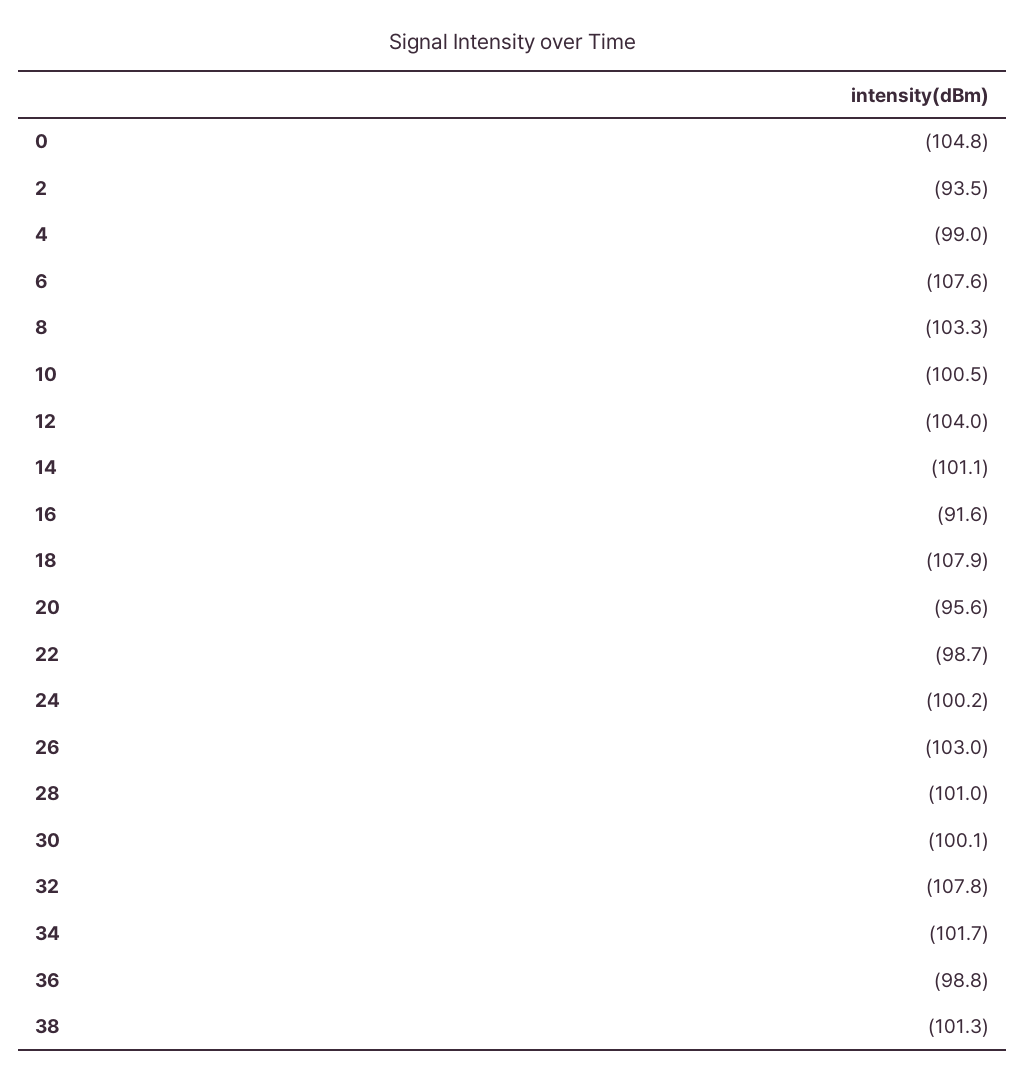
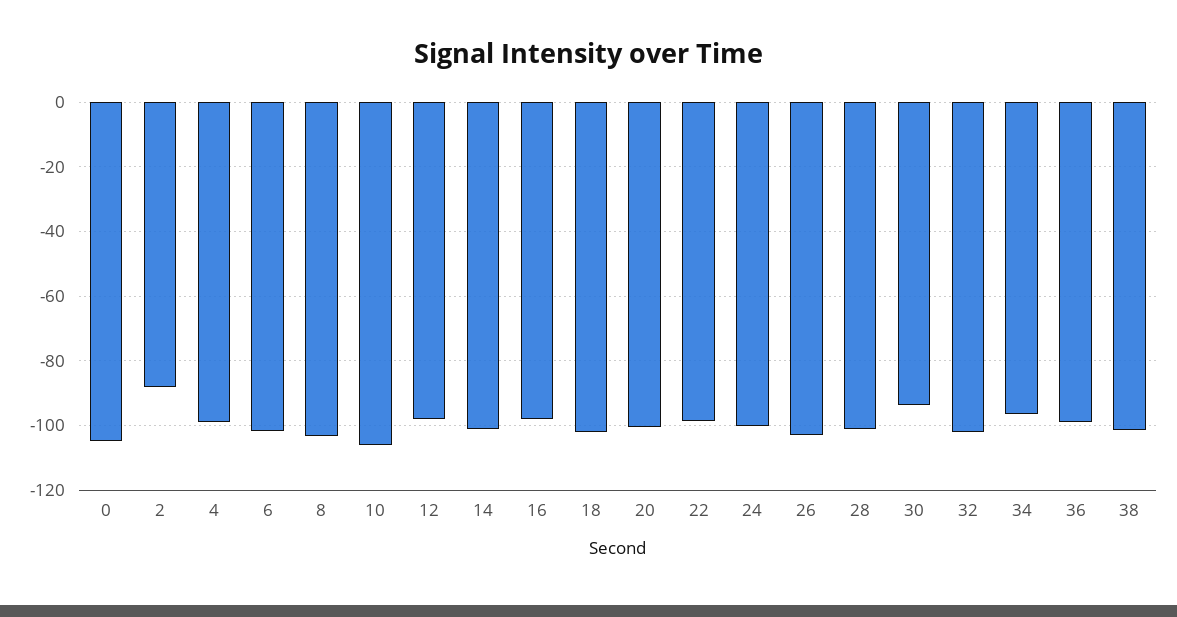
  {
    "0": -104.8,
-   "2": -93.5,
+   "2": -88,
    "4": -99,
-   "6": -107.6,
+   "6": -102,
    "8": -103.3,
-   "10": -100.5,
+   "10": -106,
-   "12": -104,
+   "12": -98,
    "14": -101.1,
-   "16": -91.6,
+   "16": -98,
-   "18": -107.9,
+   "18": -102,
-   "20": -95.6,
+   "20": -100,
    "22": -98.7,
    "24": -100.2,
    "26": -103,
    "28": -101,
-   "30": -100.1,
+   "30": -94,
-   "32": -107.8,
+   "32": -102,
-   "34": -101.7,
+   "34": -96,
    "36": -98.8,
    "38": -101.3
  }

